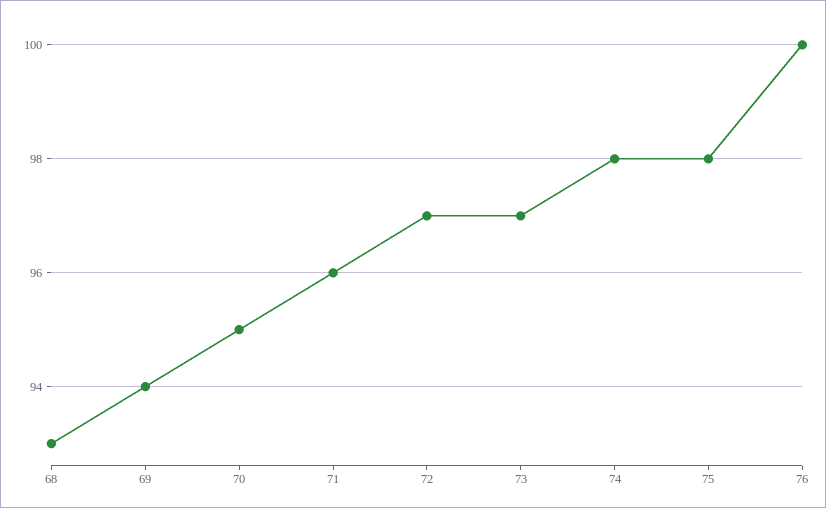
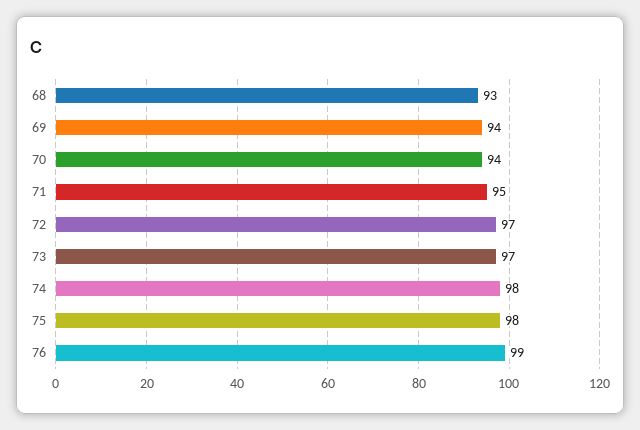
  {
    "68": 93,
    "69": 94,
-   "70": 95,
+   "70": 94,
-   "71": 96,
+   "71": 95,
    "72": 97,
    "73": 97,
    "74": 98,
    "75": 98,
-   "76": 100
+   "76": 99
  }

